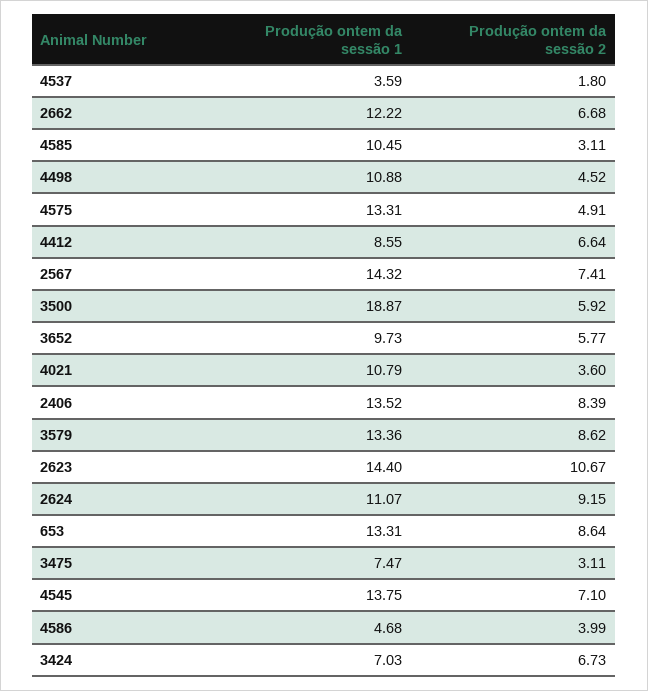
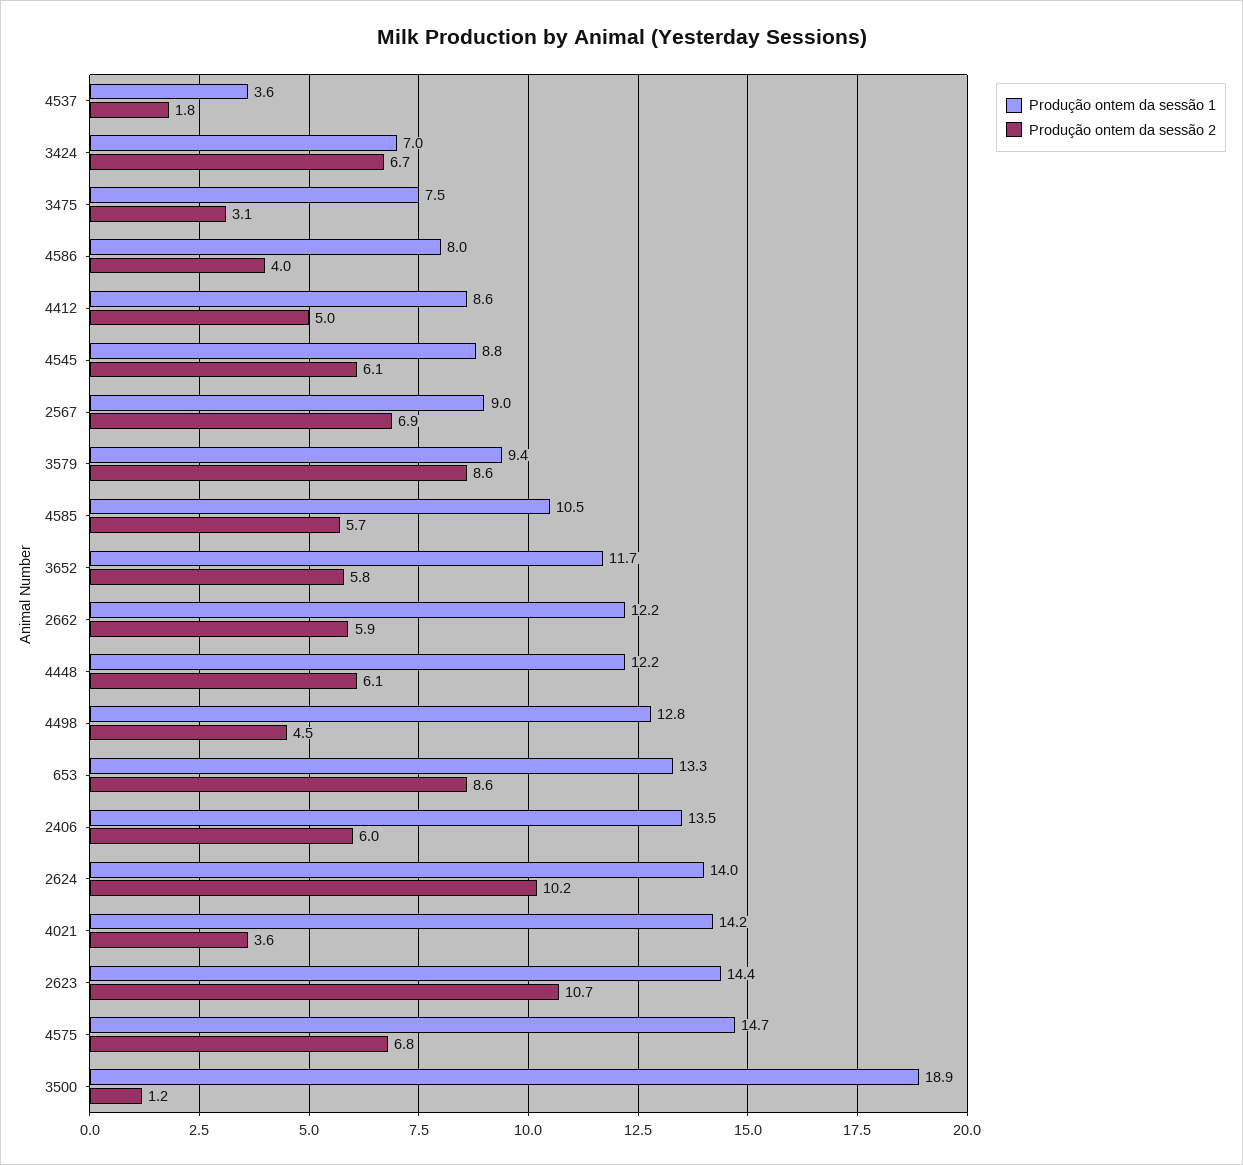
  {
    "Produção ontem da sessão 1": {
      "4537": 3.59,
      "2662": 12.22,
      "4585": 10.45,
-     "4498": 10.88,
+     "4498": 12.8,
-     "4575": 13.31,
+     "4575": 14.7,
      "4412": 8.55,
-     "2567": 14.32,
+     "2567": 9,
      "3500": 18.87,
-     "3652": 9.73,
+     "3652": 11.7,
-     "4021": 10.79,
+     "4021": 14.2,
      "2406": 13.52,
-     "3579": 13.36,
+     "3579": 9.4,
      "2623": 14.4,
-     "2624": 11.07,
+     "2624": 14,
      "653": 13.31,
      "3475": 7.47,
-     "4545": 13.75,
+     "4545": 8.8,
-     "4586": 4.68,
+     "4586": 8,
-     "3424": 7.03
+     "3424": 7.03,
+     "4448": 12.2
    },
    "Produção ontem da sessão 2": {
      "4537": 1.8,
-     "2662": 6.68,
+     "2662": 5.9,
-     "4585": 3.11,
+     "4585": 5.7,
      "4498": 4.52,
-     "4575": 4.91,
+     "4575": 6.8,
-     "4412": 6.64,
+     "4412": 5,
-     "2567": 7.41,
+     "2567": 6.9,
-     "3500": 5.92,
+     "3500": 1.2,
      "3652": 5.77,
      "4021": 3.6,
-     "2406": 8.39,
+     "2406": 6,
      "3579": 8.62,
      "2623": 10.67,
-     "2624": 9.15,
+     "2624": 10.2,
      "653": 8.64,
      "3475": 3.11,
-     "4545": 7.1,
+     "4545": 6.1,
      "4586": 3.99,
-     "3424": 6.73
+     "3424": 6.73,
+     "4448": 6.1
    }
  }

